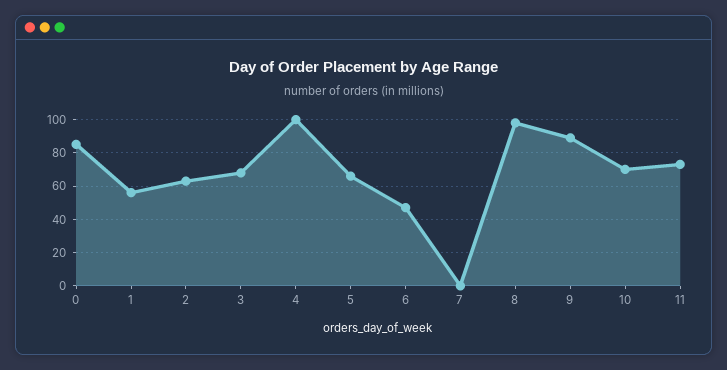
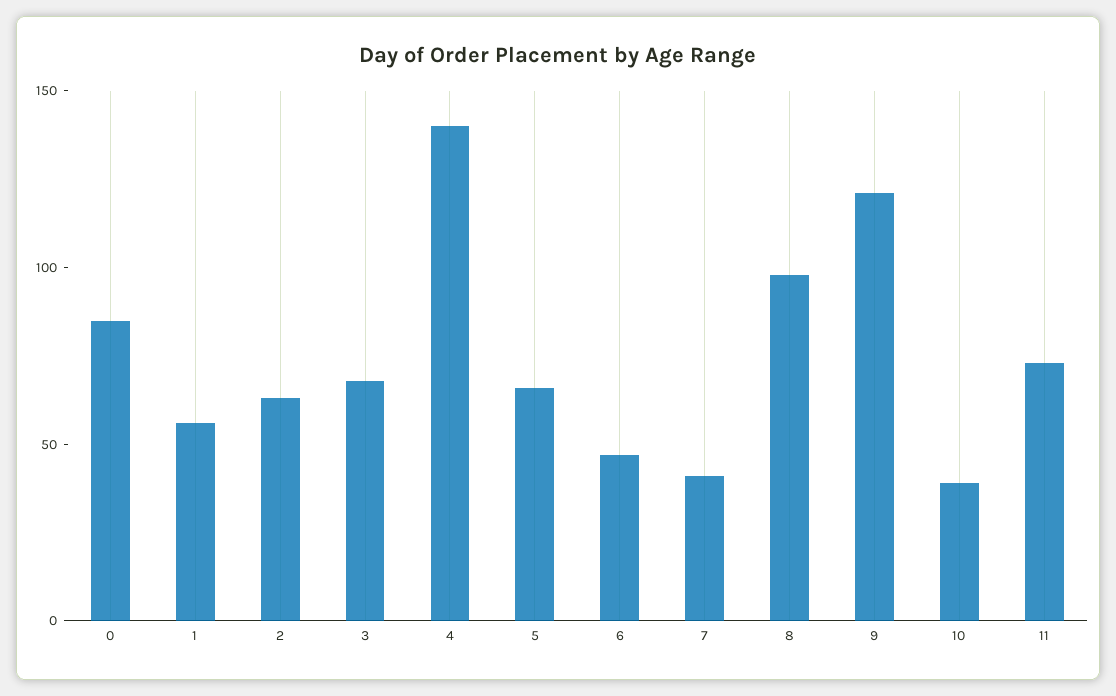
  {
    "0": 85,
    "1": 55,
    "2": 65,
    "3": 70,
-   "4": 100,
+   "4": 140,
    "5": 65,
    "6": 45,
-   "7": 0,
+   "7": 40,
    "8": 100,
-   "9": 90,
+   "9": 120,
-   "10": 70,
+   "10": 40,
    "11": 75
  }

